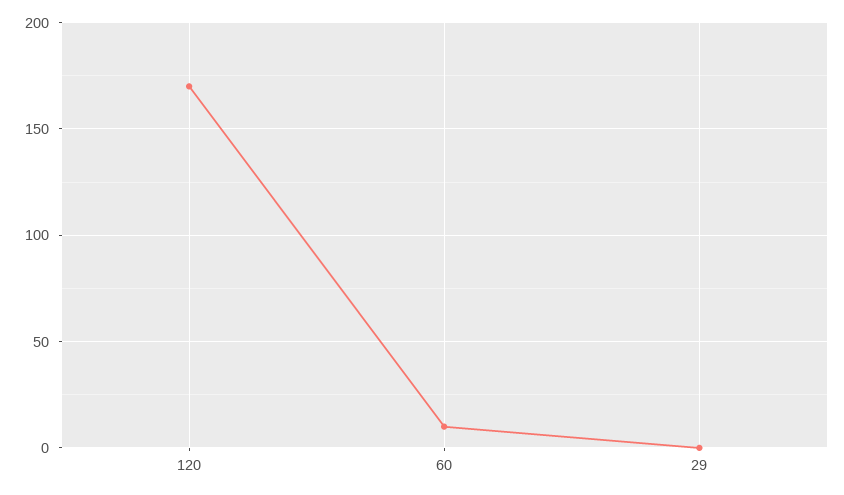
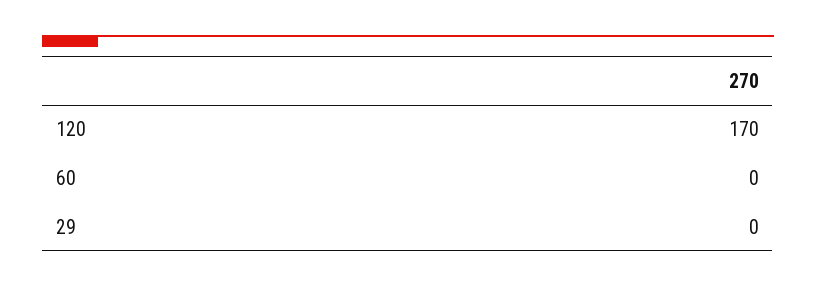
  {
    "120": 170,
-   "60": 10,
+   "60": 0,
    "29": 0
  }

